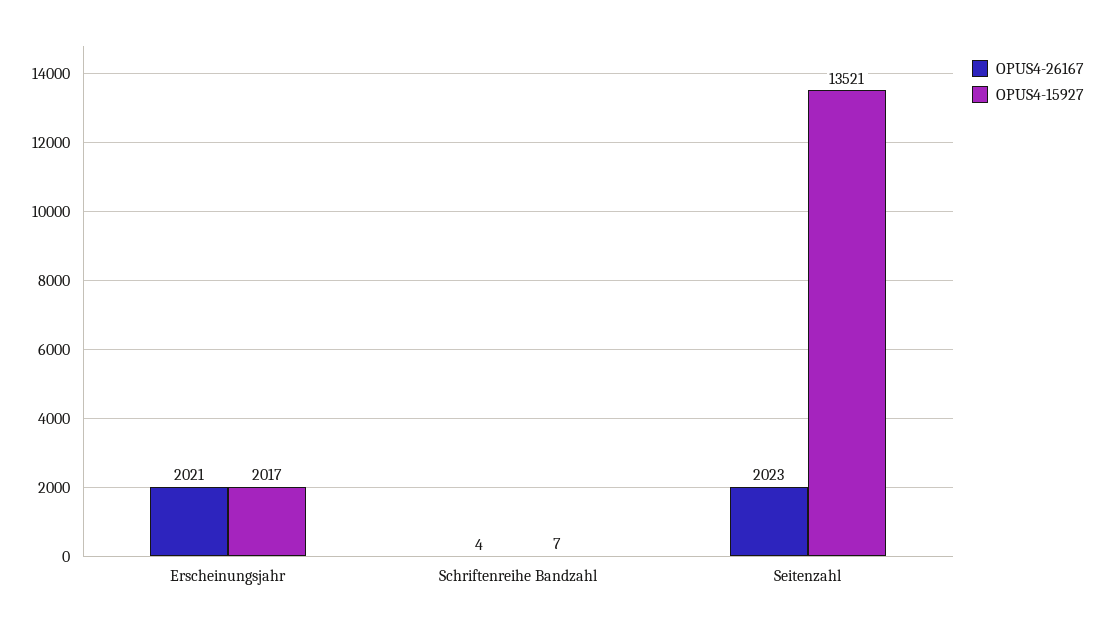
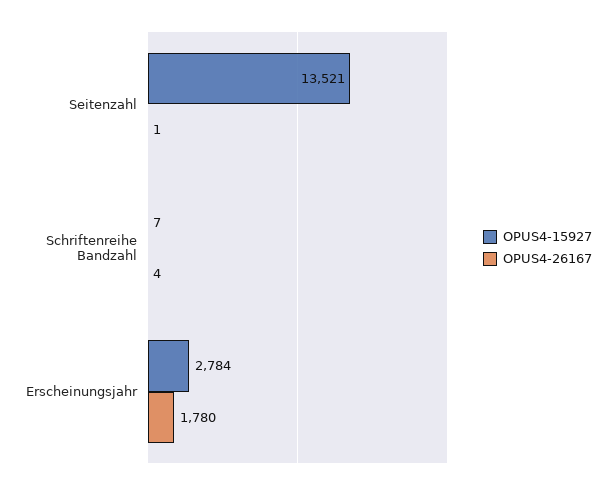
  {
    "OPUS4-26167": {
-     "Erscheinungsjahr": 2021,
+     "Erscheinungsjahr": 1780,
      "Schriftenreihe Bandzahl": 4,
-     "Seitenzahl": 2023
+     "Seitenzahl": 1
    },
    "OPUS4-15927": {
-     "Erscheinungsjahr": 2017,
+     "Erscheinungsjahr": 2784,
      "Schriftenreihe Bandzahl": 7,
      "Seitenzahl": 13521
    }
  }

